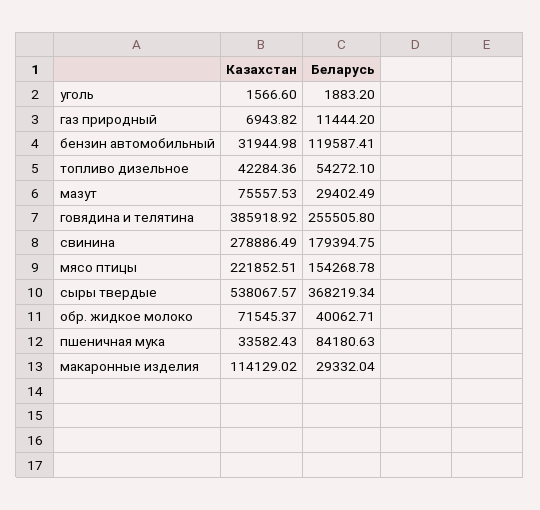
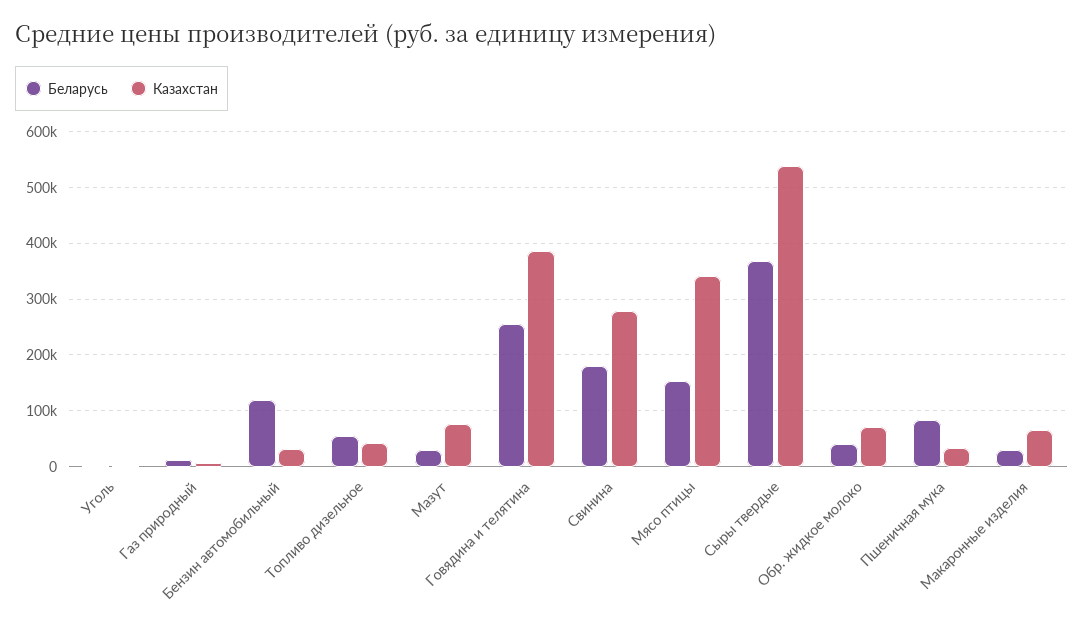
  {
    "Казахстан": {
      "уголь": 1566.6,
      "газ природный": 6943.82,
      "бензин автомобильный": 31944.98,
      "топливо дизельное": 42284.36,
      "мазут": 75557.53,
      "говядина и телятина": 385918.92,
      "свинина": 278886.49,
-     "мясо птицы": 221852.51,
+     "мясо птицы": 340000,
      "сыры твердые": 538067.57,
      "обр. жидкое молоко": 71545.37,
      "пшеничная мука": 33582.43,
-     "макаронные изделия": 114129.02
+     "макаронные изделия": 60000
    },
    "Беларусь": {
      "уголь": 1883.2,
      "газ природный": 11444.2,
      "бензин автомобильный": 119587.41,
      "топливо дизельное": 54272.1,
      "мазут": 29402.49,
      "говядина и телятина": 255505.8,
      "свинина": 179394.75,
      "мясо птицы": 154268.78,
      "сыры твердые": 368219.34,
      "обр. жидкое молоко": 40062.71,
      "пшеничная мука": 84180.63,
      "макаронные изделия": 29332.04
    }
  }

